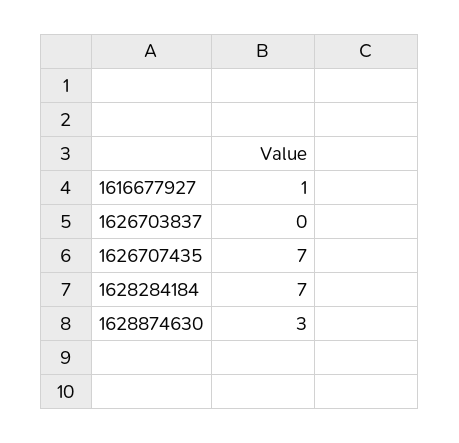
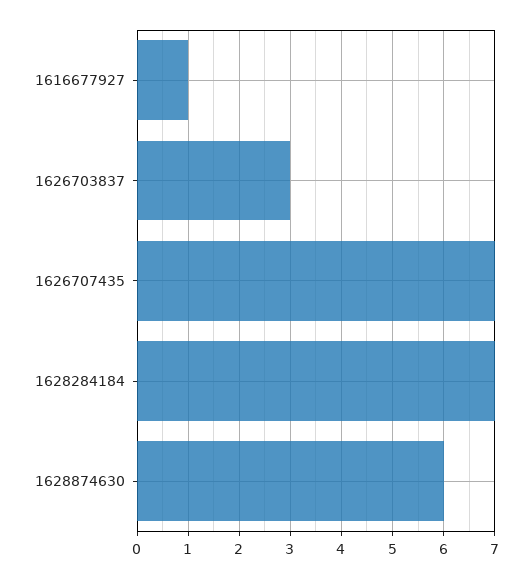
  {
    "1616677927": 1,
-   "1626703837": 0,
+   "1626703837": 3,
    "1626707435": 7,
    "1628284184": 7,
-   "1628874630": 3
+   "1628874630": 6
  }

